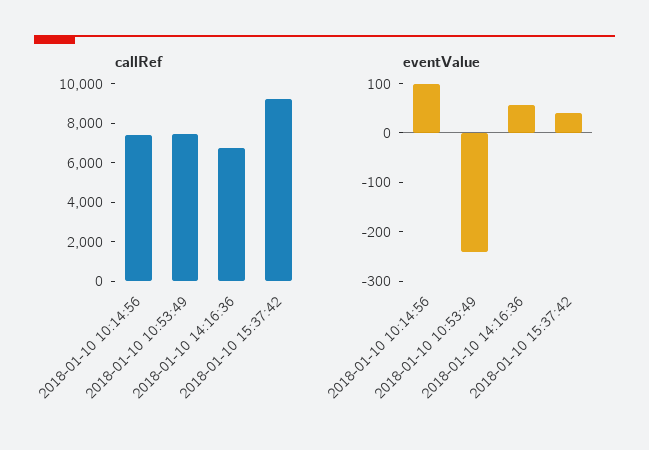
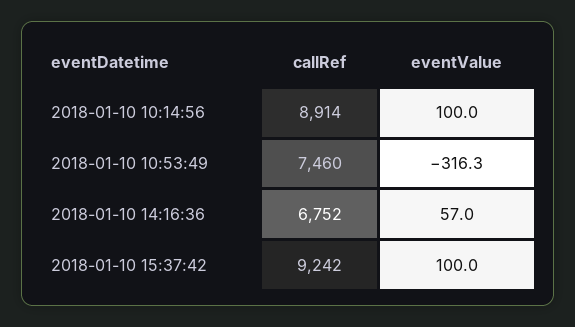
  {
    "callRef": {
-     "2018-01-10 10:14:56": 7500,
+     "2018-01-10 10:14:56": 8914,
      "2018-01-10 10:53:49": 7460,
      "2018-01-10 14:16:36": 6752,
      "2018-01-10 15:37:42": 9242
    },
    "eventValue": {
      "2018-01-10 10:14:56": 100,
-     "2018-01-10 10:53:49": -240,
+     "2018-01-10 10:53:49": -316.3,
      "2018-01-10 14:16:36": 57,
-     "2018-01-10 15:37:42": 40
+     "2018-01-10 15:37:42": 100
    }
  }

